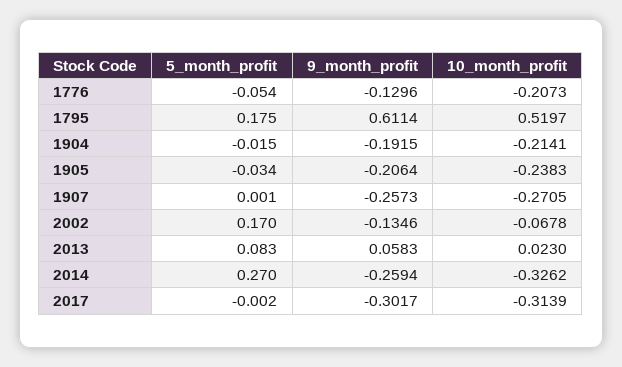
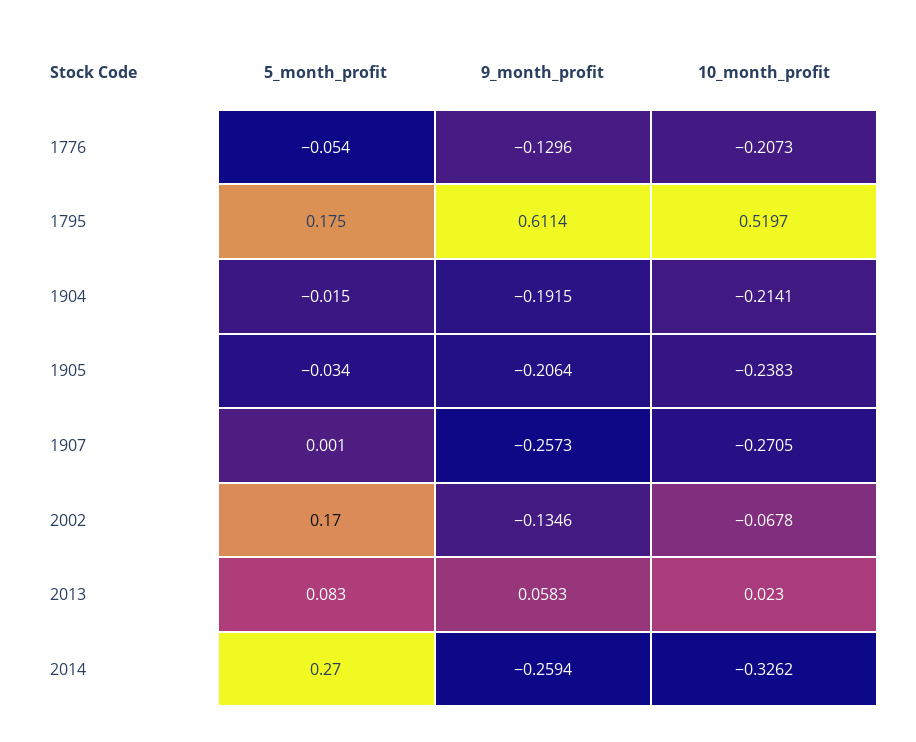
  {
    "5_month_profit": {
      "1776": -0.054,
      "1795": 0.175,
      "1904": -0.015,
      "1905": -0.034,
      "1907": 0.001,
      "2002": 0.17,
      "2013": 0.083,
-     "2014": 0.27,
+     "2014": 0.27
-     "2017": -0.002
    },
    "9_month_profit": {
      "1776": -0.1296,
      "1795": 0.6114,
      "1904": -0.1915,
      "1905": -0.2064,
      "1907": -0.2573,
      "2002": -0.1346,
      "2013": 0.0583,
-     "2014": -0.2594,
+     "2014": -0.2594
-     "2017": -0.3017
    },
    "10_month_profit": {
      "1776": -0.2073,
      "1795": 0.5197,
      "1904": -0.2141,
      "1905": -0.2383,
      "1907": -0.2705,
      "2002": -0.0678,
      "2013": 0.023,
-     "2014": -0.3262,
+     "2014": -0.3262
-     "2017": -0.3139
    }
  }

